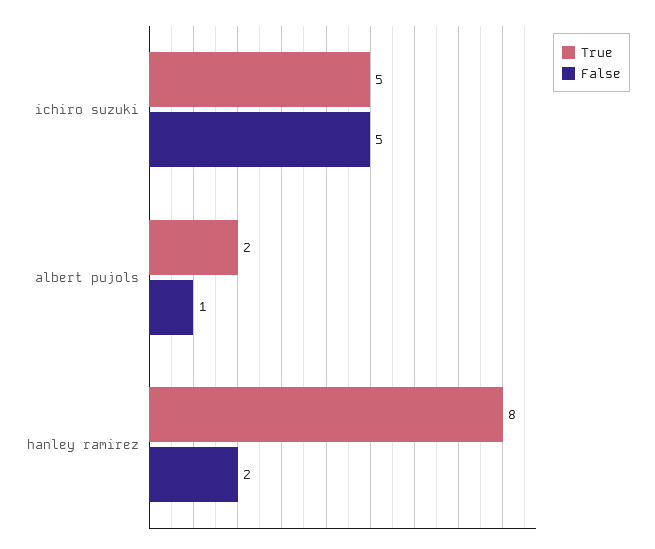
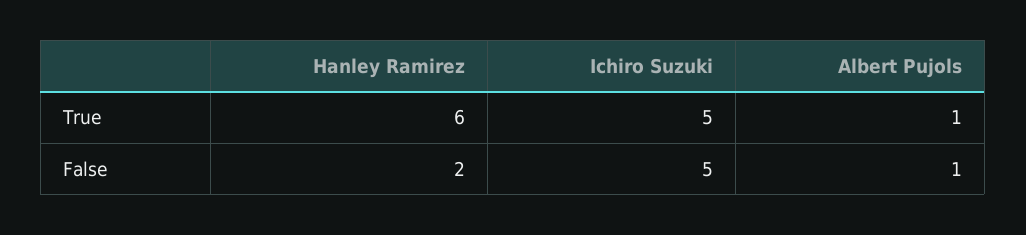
  {
    "True": {
      "ichiro suzuki": 5,
-     "albert pujols": 2,
+     "albert pujols": 1,
-     "hanley ramirez": 8
+     "hanley ramirez": 6
    },
    "False": {
      "ichiro suzuki": 5,
      "albert pujols": 1,
      "hanley ramirez": 2
    }
  }

